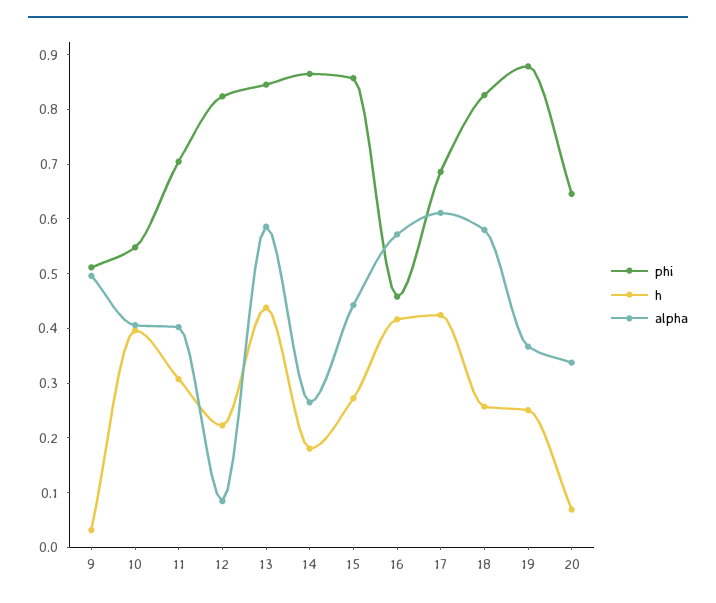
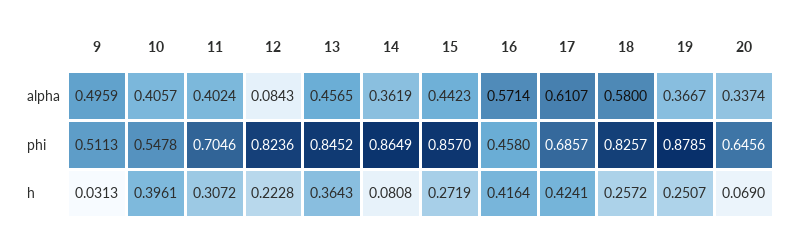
  {
    "phi": {
      "9": 0.5113,
      "10": 0.5478,
      "11": 0.7046,
      "12": 0.8236,
      "13": 0.8452,
      "14": 0.8649,
      "15": 0.857,
      "16": 0.458,
      "17": 0.6857,
      "18": 0.8257,
      "19": 0.8785,
      "20": 0.6456
    },
    "h": {
      "9": 0.0313,
      "10": 0.3961,
      "11": 0.3072,
      "12": 0.2228,
-     "13": 0.44,
+     "13": 0.3643,
-     "14": 0.18,
+     "14": 0.0808,
      "15": 0.2719,
      "16": 0.4164,
      "17": 0.4241,
      "18": 0.2572,
      "19": 0.2507,
      "20": 0.069
    },
    "alpha": {
      "9": 0.4959,
      "10": 0.4057,
      "11": 0.4024,
      "12": 0.0843,
-     "13": 0.58,
+     "13": 0.4565,
-     "14": 0.26,
+     "14": 0.3619,
      "15": 0.4423,
      "16": 0.5714,
      "17": 0.6107,
      "18": 0.58,
      "19": 0.3667,
      "20": 0.3374
    }
  }

